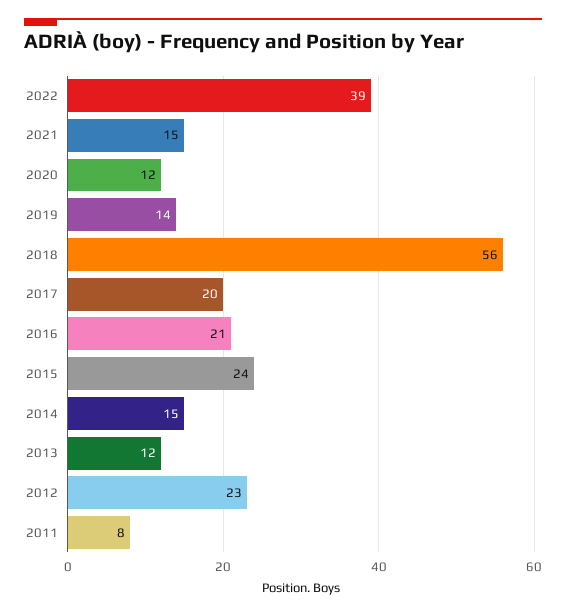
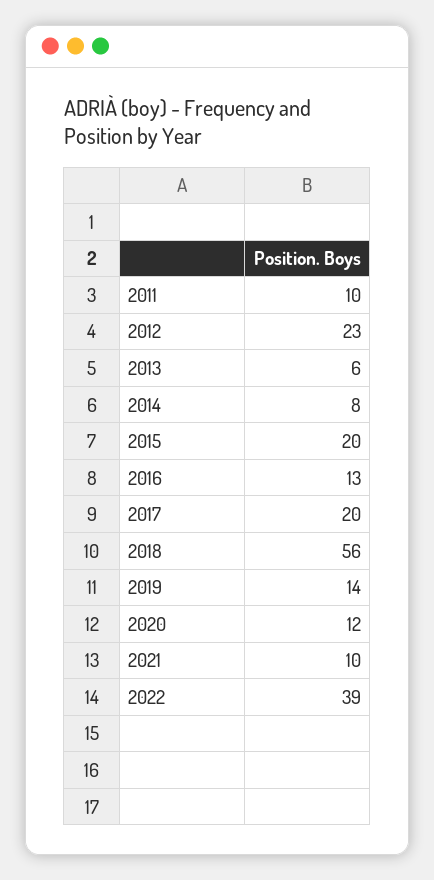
  {
    "2022": 39,
-   "2021": 15,
+   "2021": 10,
    "2020": 12,
    "2019": 14,
    "2018": 56,
    "2017": 20,
-   "2016": 21,
+   "2016": 13,
-   "2015": 24,
+   "2015": 20,
-   "2014": 15,
+   "2014": 8,
-   "2013": 12,
+   "2013": 6,
    "2012": 23,
-   "2011": 8
+   "2011": 10
  }

